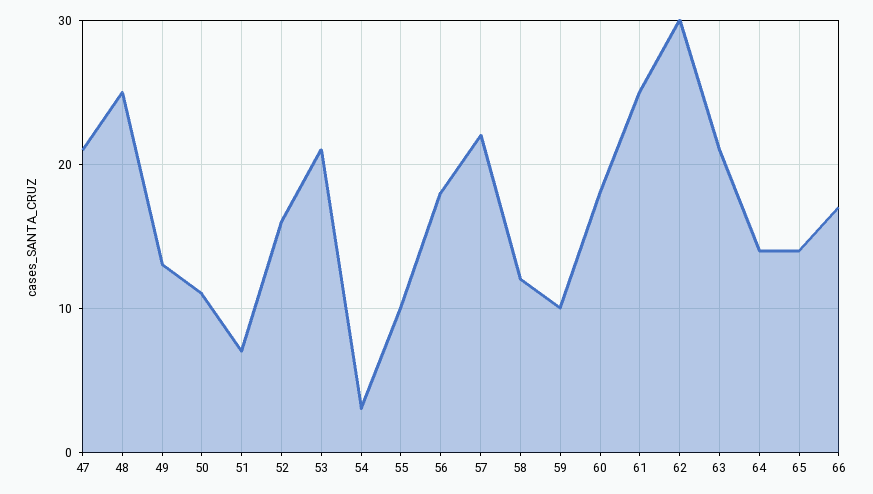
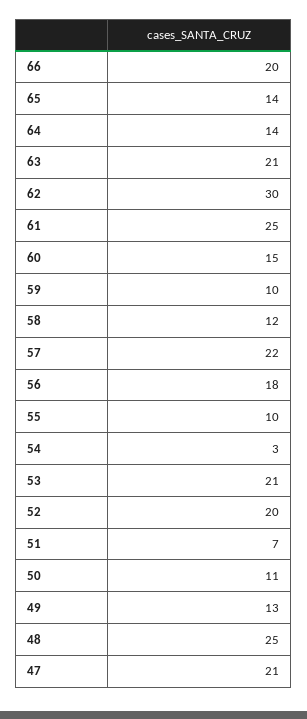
  {
    "47": 21,
    "48": 25,
    "49": 13,
    "50": 11,
    "51": 7,
-   "52": 16,
+   "52": 20,
    "53": 21,
    "54": 3,
    "55": 10,
    "56": 18,
    "57": 22,
    "58": 12,
    "59": 10,
-   "60": 18,
+   "60": 15,
    "61": 25,
    "62": 30,
    "63": 21,
    "64": 14,
    "65": 14,
-   "66": 17
+   "66": 20
  }

